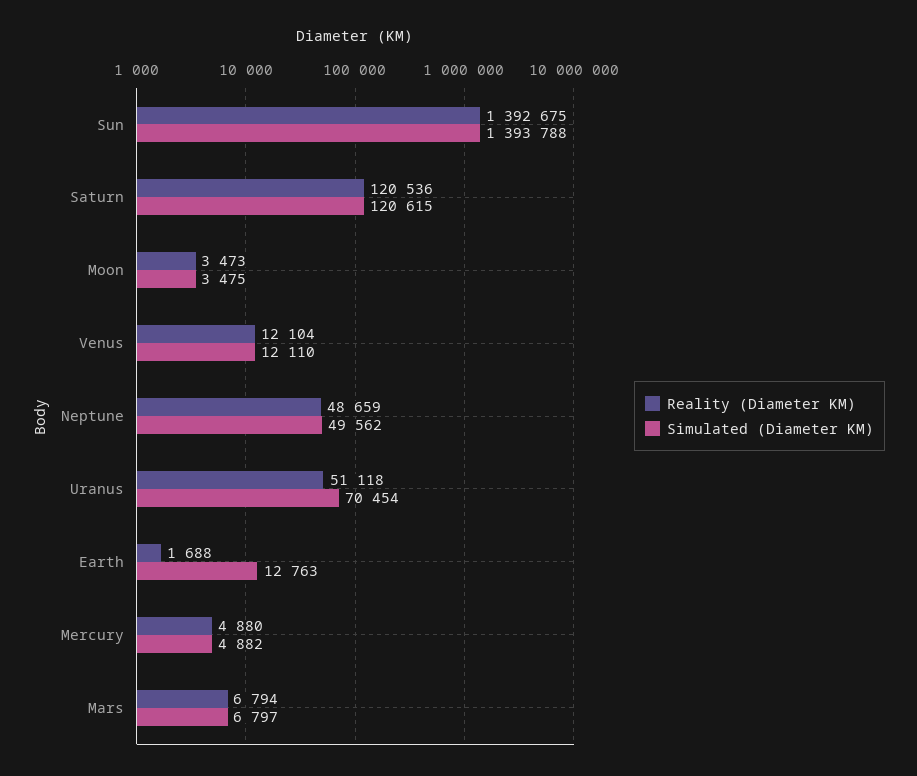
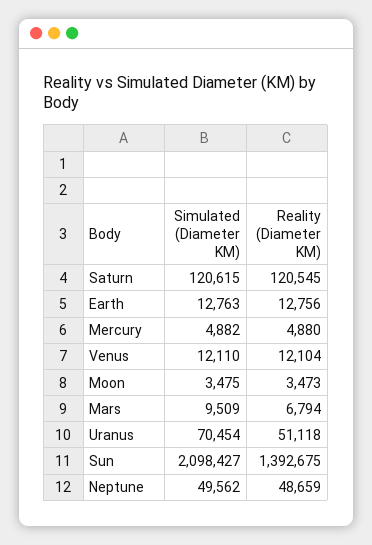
  {
    "Reality (Diameter KM)": {
      "Sun": 1392675,
-     "Saturn": 120536,
+     "Saturn": 120545,
      "Moon": 3473,
      "Venus": 12104,
      "Neptune": 48659,
      "Uranus": 51118,
-     "Earth": 1688,
+     "Earth": 12756,
      "Mercury": 4880,
      "Mars": 6794
    },
    "Simulated (Diameter KM)": {
-     "Sun": 1393788,
+     "Sun": 2098427,
      "Saturn": 120615,
      "Moon": 3475,
      "Venus": 12110,
      "Neptune": 49562,
      "Uranus": 70454,
      "Earth": 12763,
      "Mercury": 4882,
-     "Mars": 6797
+     "Mars": 9509
    }
  }

